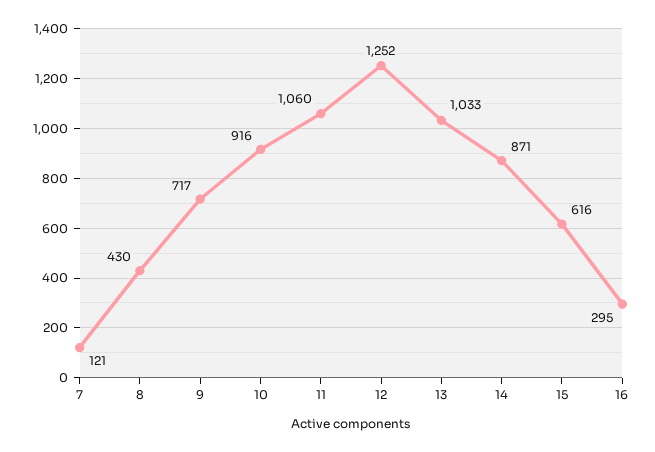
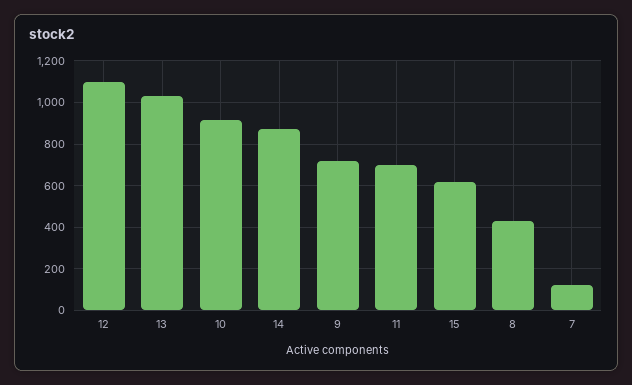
  {
    "7": 121,
    "8": 430,
    "9": 717,
    "10": 916,
-   "11": 1060,
+   "11": 700,
-   "12": 1252,
+   "12": 1100,
    "13": 1033,
    "14": 871,
-   "15": 616,
+   "15": 616
-   "16": 295
  }

